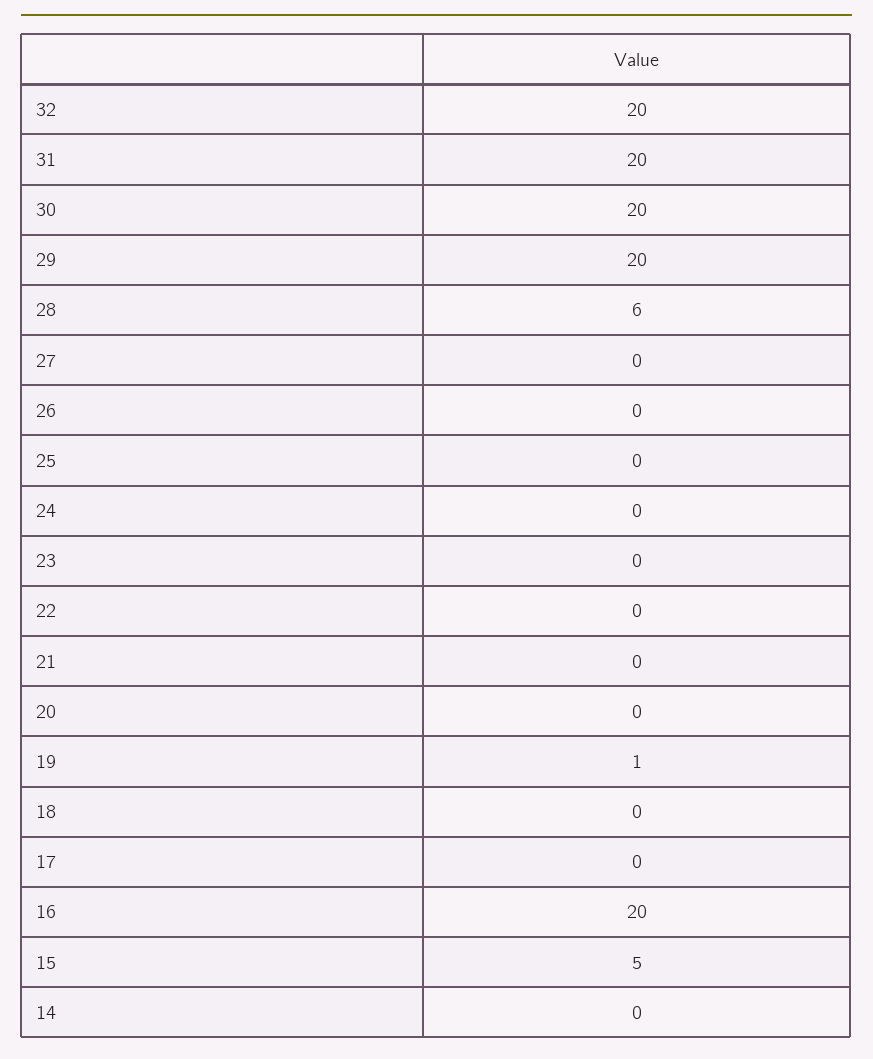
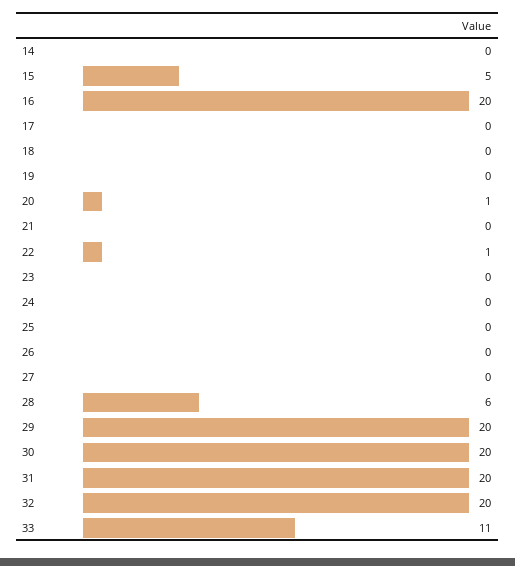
  {
    "32": 20,
    "31": 20,
    "30": 20,
    "29": 20,
    "28": 6,
    "27": 0,
    "26": 0,
    "25": 0,
    "24": 0,
    "23": 0,
-   "22": 0,
+   "22": 1,
    "21": 0,
-   "20": 0,
+   "20": 1,
-   "19": 1,
+   "19": 0,
    "18": 0,
    "17": 0,
    "16": 20,
    "15": 5,
-   "14": 0
+   "14": 0,
+   "33": 11
  }

